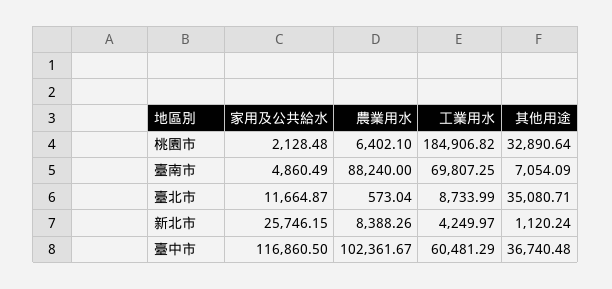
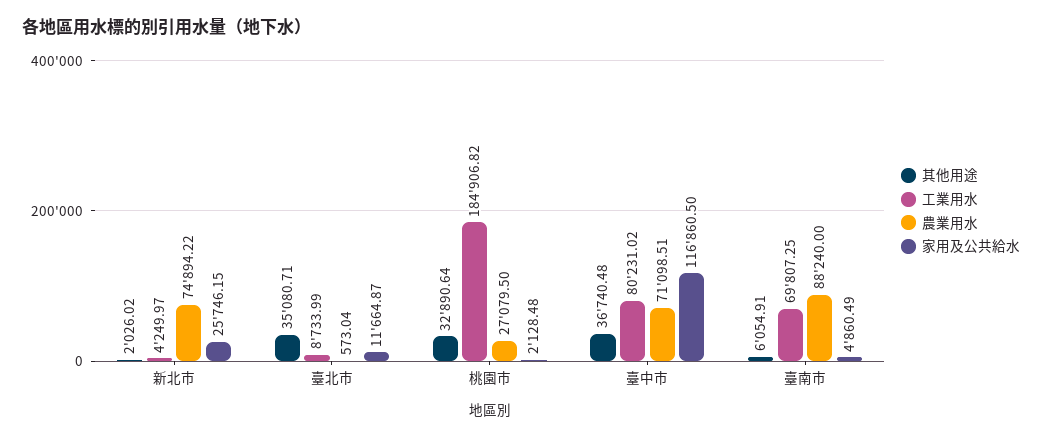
  {
    "家用及公共給水": {
      "桃園市": 2128.48,
      "臺南市": 4860.49,
      "臺北市": 11664.87,
      "新北市": 25746.15,
      "臺中市": 116860.5
    },
    "農業用水": {
-     "桃園市": 6402.1,
+     "桃園市": 27079.5,
      "臺南市": 88240,
      "臺北市": 573.04,
-     "新北市": 8388.26,
+     "新北市": 74894.22,
-     "臺中市": 102361.67
+     "臺中市": 71098.51
    },
    "工業用水": {
      "桃園市": 184906.82,
      "臺南市": 69807.25,
      "臺北市": 8733.99,
      "新北市": 4249.97,
-     "臺中市": 60481.29
+     "臺中市": 80231.02
    },
    "其他用途": {
      "桃園市": 32890.64,
-     "臺南市": 7054.09,
+     "臺南市": 6054.91,
      "臺北市": 35080.71,
-     "新北市": 1120.24,
+     "新北市": 2026.02,
      "臺中市": 36740.48
    }
  }

